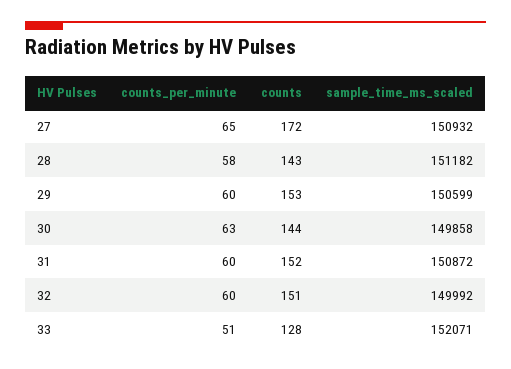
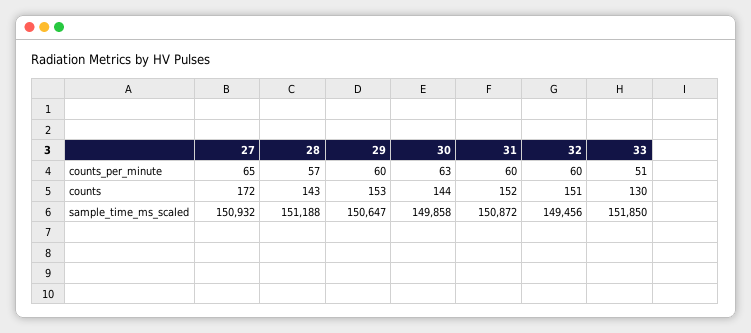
  {
    "counts_per_minute": {
      "27": 65,
-     "28": 58,
+     "28": 57,
      "29": 60,
      "30": 63,
      "31": 60,
      "32": 60,
      "33": 51
    },
    "counts": {
      "27": 172,
      "28": 143,
      "29": 153,
      "30": 144,
      "31": 152,
      "32": 151,
-     "33": 128
+     "33": 130
    },
    "sample_time_ms_scaled": {
      "27": 150932,
-     "28": 151182,
+     "28": 151188,
-     "29": 150599,
+     "29": 150647,
      "30": 149858,
      "31": 150872,
-     "32": 149992,
+     "32": 149456,
-     "33": 152071
+     "33": 151850
    }
  }

